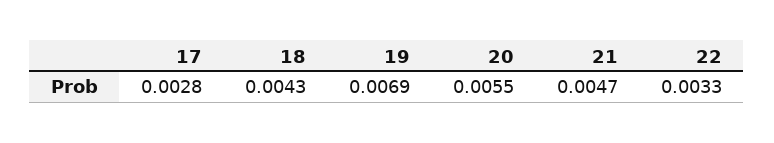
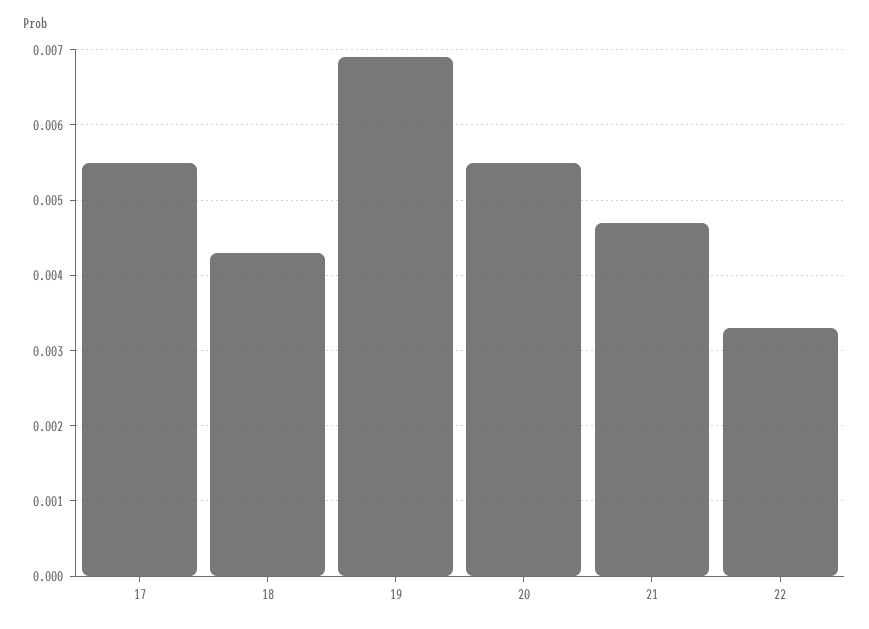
  {
-   "17": 0.0028,
+   "17": 0.0055,
    "18": 0.0043,
    "19": 0.0069,
    "20": 0.0055,
    "21": 0.0047,
    "22": 0.0033
  }

